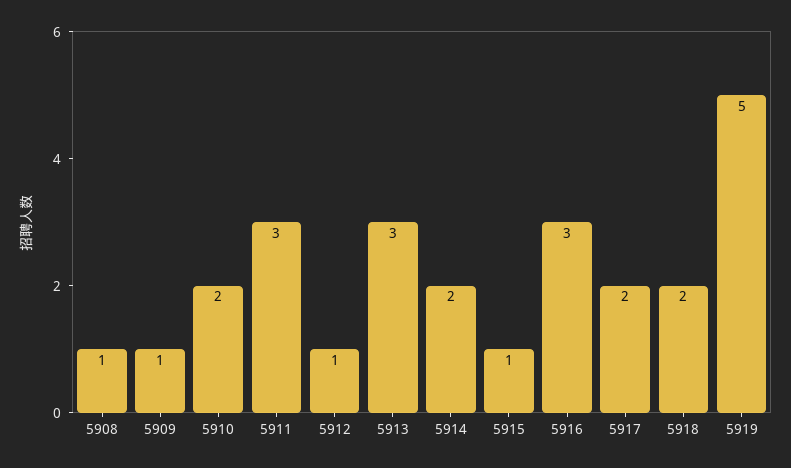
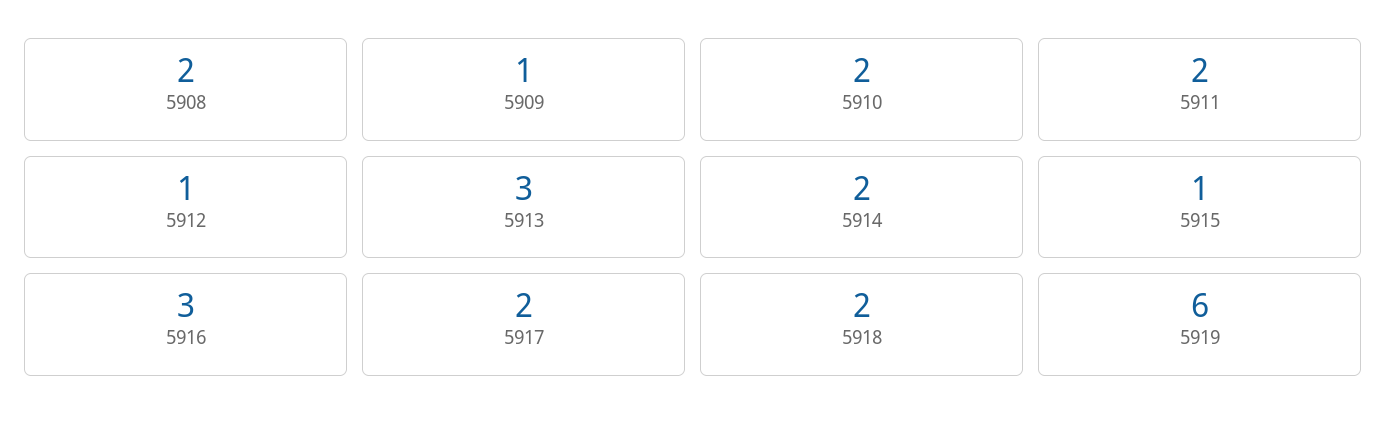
  {
-   "5908": 1,
+   "5908": 2,
    "5909": 1,
    "5910": 2,
-   "5911": 3,
+   "5911": 2,
    "5912": 1,
    "5913": 3,
    "5914": 2,
    "5915": 1,
    "5916": 3,
    "5917": 2,
    "5918": 2,
-   "5919": 5
+   "5919": 6
  }

